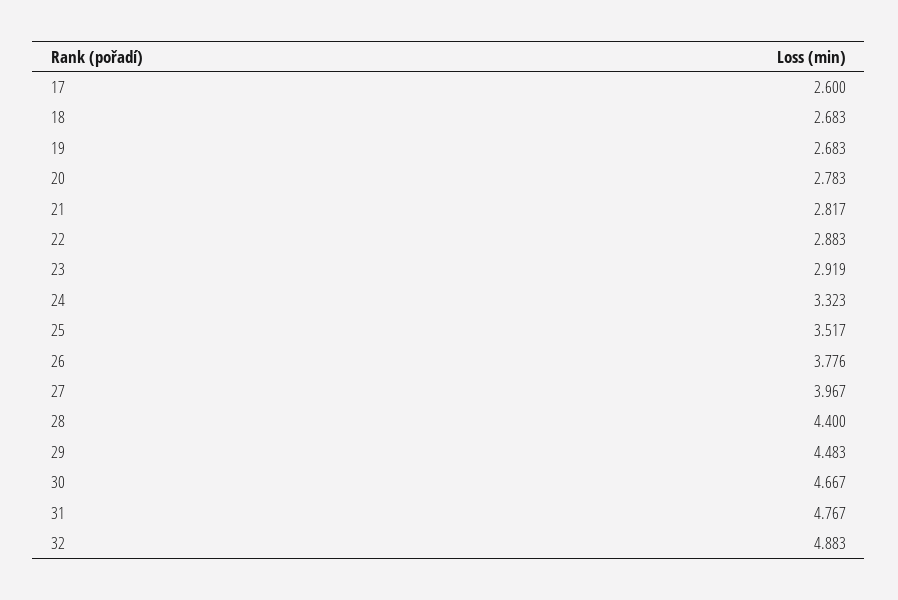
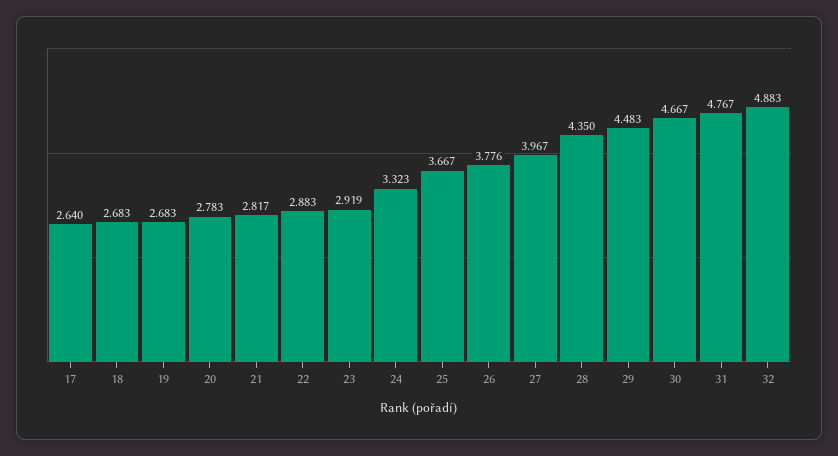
  {
-   "17": 2.6,
+   "17": 2.64,
    "18": 2.683,
    "19": 2.683,
    "20": 2.783,
    "21": 2.817,
    "22": 2.883,
    "23": 2.919,
    "24": 3.323,
-   "25": 3.517,
+   "25": 3.667,
    "26": 3.776,
    "27": 3.967,
-   "28": 4.4,
+   "28": 4.35,
    "29": 4.483,
    "30": 4.667,
    "31": 4.767,
    "32": 4.883
  }

